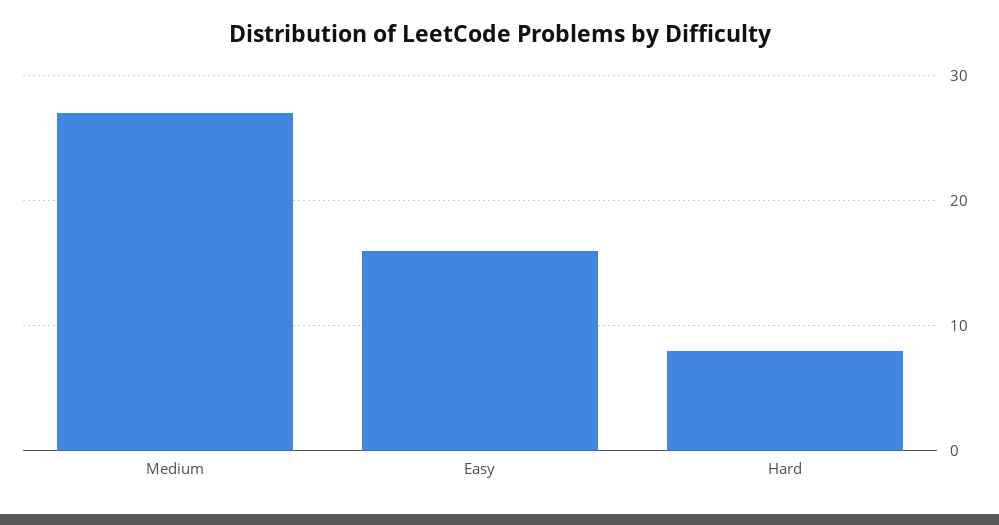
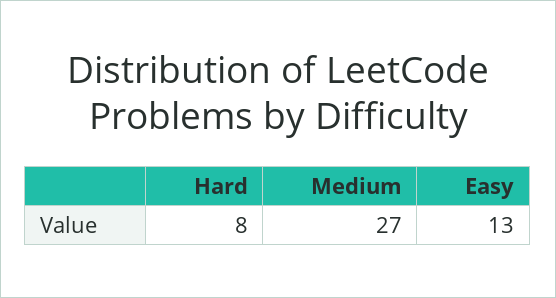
  {
    "Medium": 27,
-   "Easy": 16,
+   "Easy": 13,
    "Hard": 8
  }

